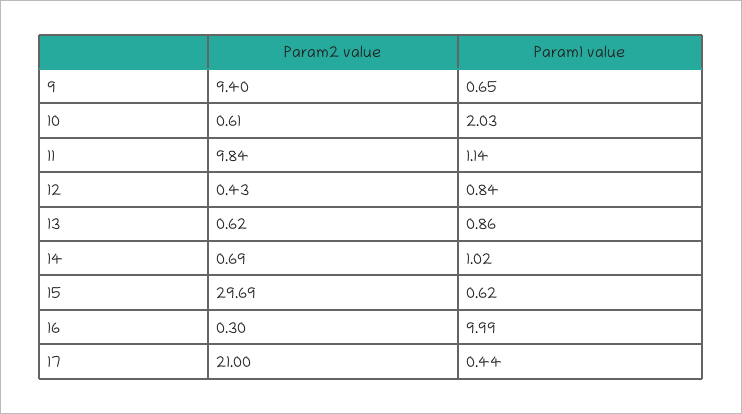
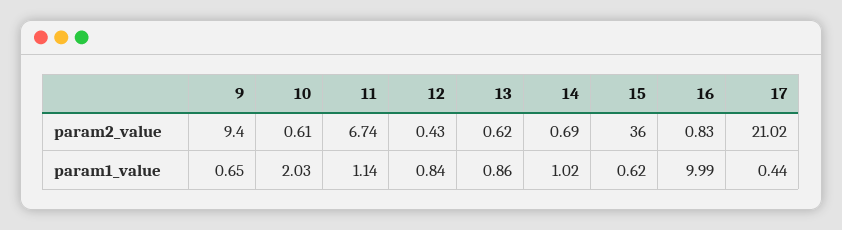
  {
    "Param2 value": {
      "9": 9.4,
      "10": 0.61,
-     "11": 9.84,
+     "11": 6.74,
      "12": 0.43,
      "13": 0.62,
      "14": 0.69,
-     "15": 29.69,
+     "15": 36,
-     "16": 0.3,
+     "16": 0.83,
-     "17": 21
+     "17": 21.02
    },
    "Param1 value": {
      "9": 0.65,
      "10": 2.03,
      "11": 1.14,
      "12": 0.84,
      "13": 0.86,
      "14": 1.02,
      "15": 0.62,
      "16": 9.99,
      "17": 0.44
    }
  }

